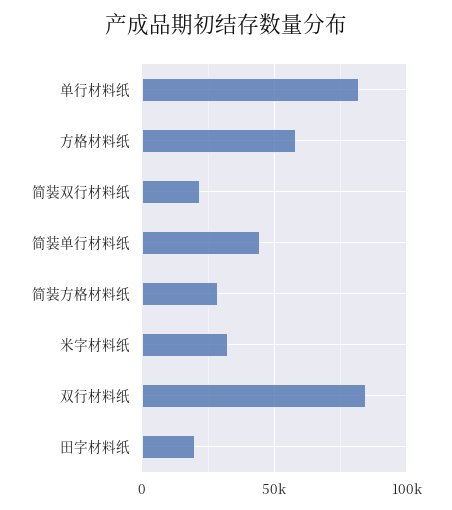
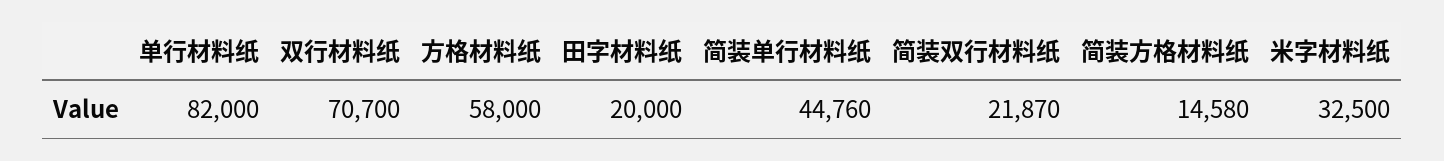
  {
    "单行材料纸": 82000,
    "方格材料纸": 58000,
    "简装双行材料纸": 21870,
    "简装单行材料纸": 44760,
-   "简装方格材料纸": 30000,
+   "简装方格材料纸": 14580,
    "米字材料纸": 32500,
-   "双行材料纸": 85000,
+   "双行材料纸": 70700,
    "田字材料纸": 20000
  }

